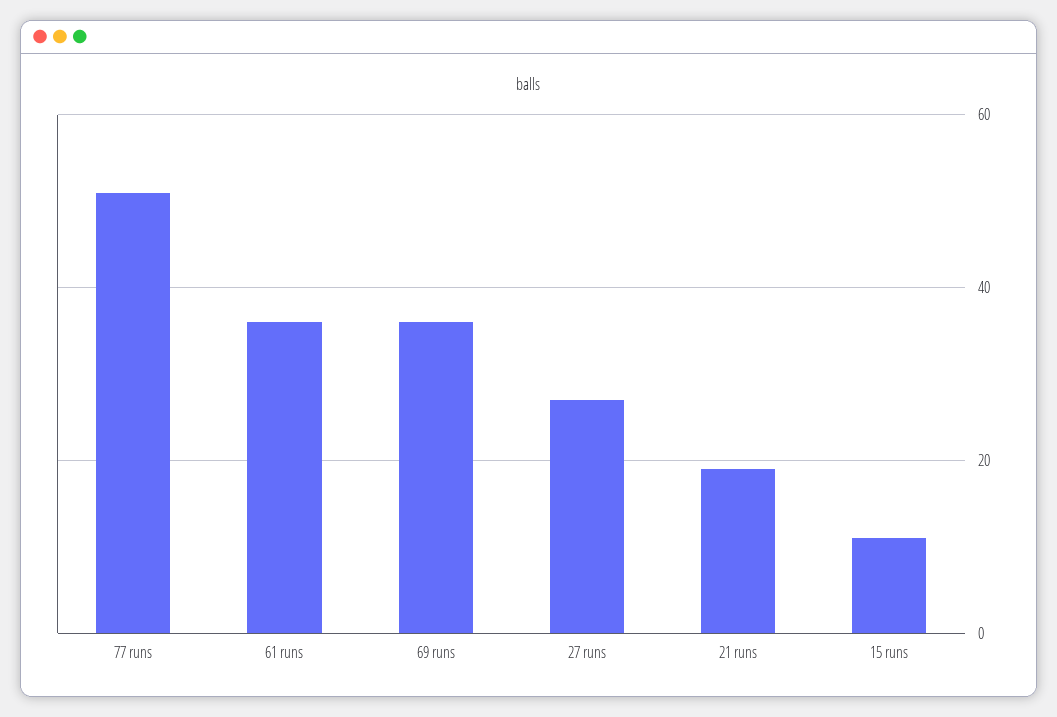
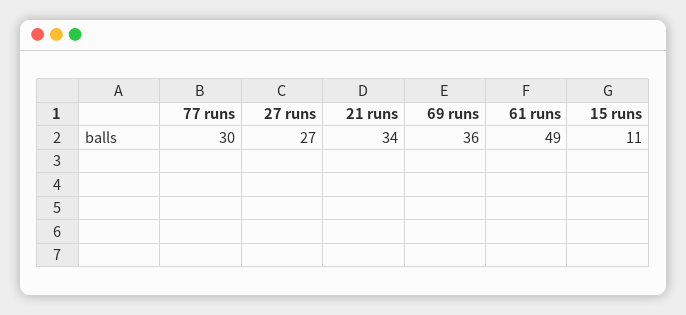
  {
-   "77 runs": 50,
+   "77 runs": 30,
-   "61 runs": 35,
+   "61 runs": 49,
    "69 runs": 36,
    "27 runs": 27,
-   "21 runs": 20,
+   "21 runs": 34,
    "15 runs": 11
  }

